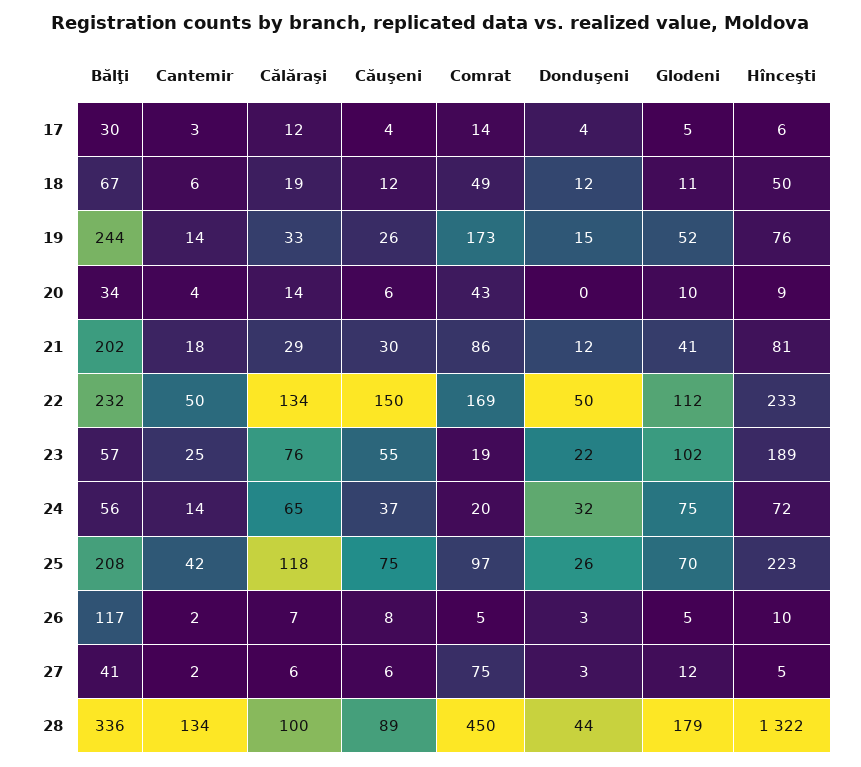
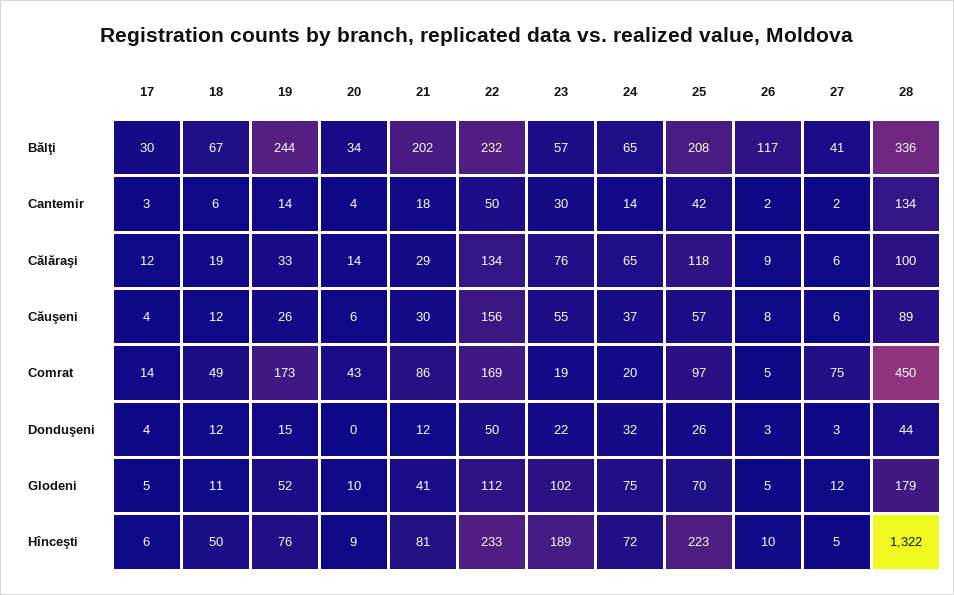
  {
    "Bălţi": {
      "17": 30,
      "18": 67,
      "19": 244,
      "20": 34,
      "21": 202,
      "22": 232,
      "23": 57,
-     "24": 56,
+     "24": 65,
      "25": 208,
      "26": 117,
      "27": 41,
      "28": 336
    },
    "Cantemir": {
      "17": 3,
      "18": 6,
      "19": 14,
      "20": 4,
      "21": 18,
      "22": 50,
-     "23": 25,
+     "23": 30,
      "24": 14,
      "25": 42,
      "26": 2,
      "27": 2,
      "28": 134
    },
    "Călăraşi": {
      "17": 12,
      "18": 19,
      "19": 33,
      "20": 14,
      "21": 29,
      "22": 134,
      "23": 76,
      "24": 65,
      "25": 118,
-     "26": 7,
+     "26": 9,
      "27": 6,
      "28": 100
    },
    "Căuşeni": {
      "17": 4,
      "18": 12,
      "19": 26,
      "20": 6,
      "21": 30,
-     "22": 150,
+     "22": 156,
      "23": 55,
      "24": 37,
-     "25": 75,
+     "25": 57,
      "26": 8,
      "27": 6,
      "28": 89
    },
    "Comrat": {
      "17": 14,
      "18": 49,
      "19": 173,
      "20": 43,
      "21": 86,
      "22": 169,
      "23": 19,
      "24": 20,
      "25": 97,
      "26": 5,
      "27": 75,
      "28": 450
    },
    "Donduşeni": {
      "17": 4,
      "18": 12,
      "19": 15,
      "20": 0,
      "21": 12,
      "22": 50,
      "23": 22,
      "24": 32,
      "25": 26,
      "26": 3,
      "27": 3,
      "28": 44
    },
    "Glodeni": {
      "17": 5,
      "18": 11,
      "19": 52,
      "20": 10,
      "21": 41,
      "22": 112,
      "23": 102,
      "24": 75,
      "25": 70,
      "26": 5,
      "27": 12,
      "28": 179
    },
    "Hînceşti": {
      "17": 6,
      "18": 50,
      "19": 76,
      "20": 9,
      "21": 81,
      "22": 233,
      "23": 189,
      "24": 72,
      "25": 223,
      "26": 10,
      "27": 5,
      "28": 1322
    }
  }

